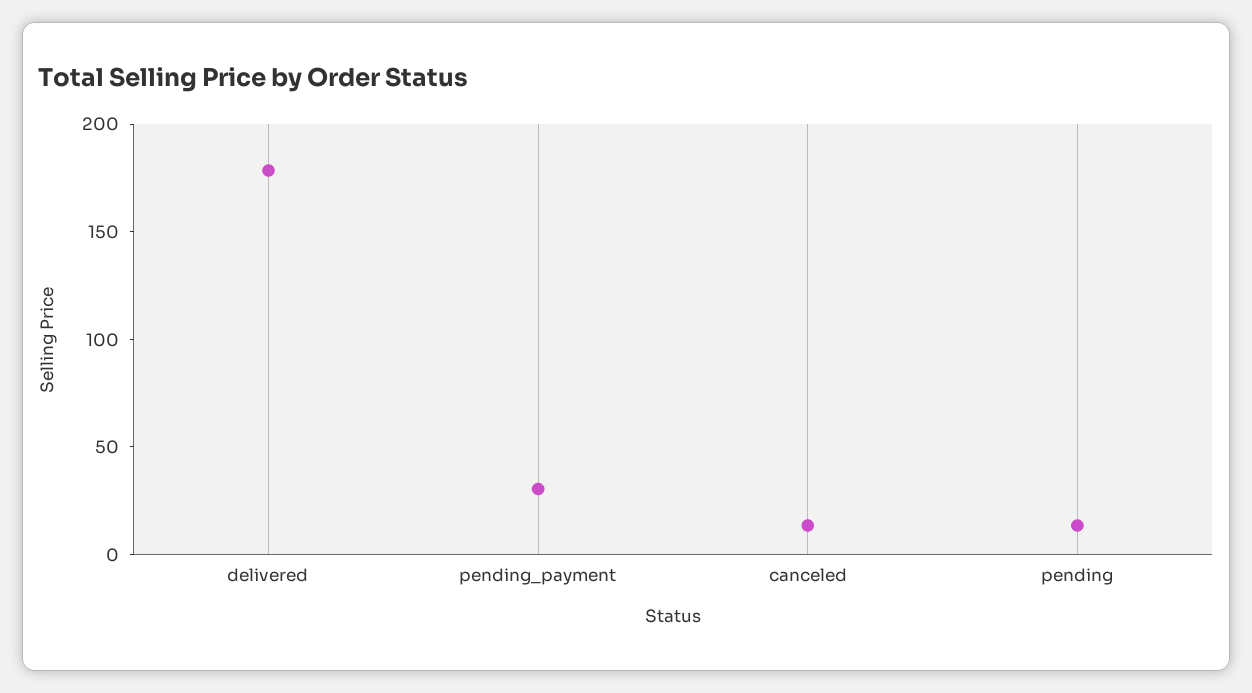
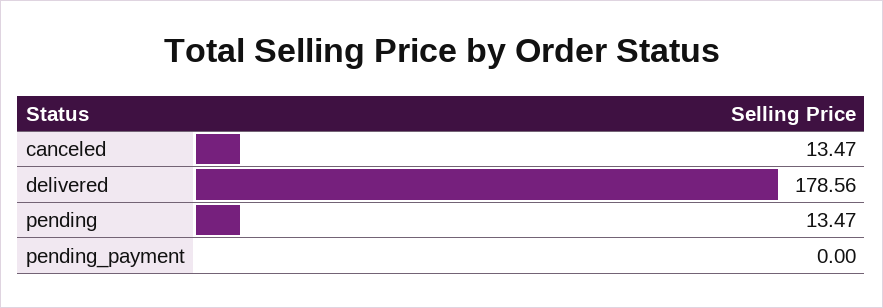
  {
    "delivered": 178.56,
-   "pending_payment": 30,
+   "pending_payment": 0,
    "canceled": 13.47,
    "pending": 13.47
  }

